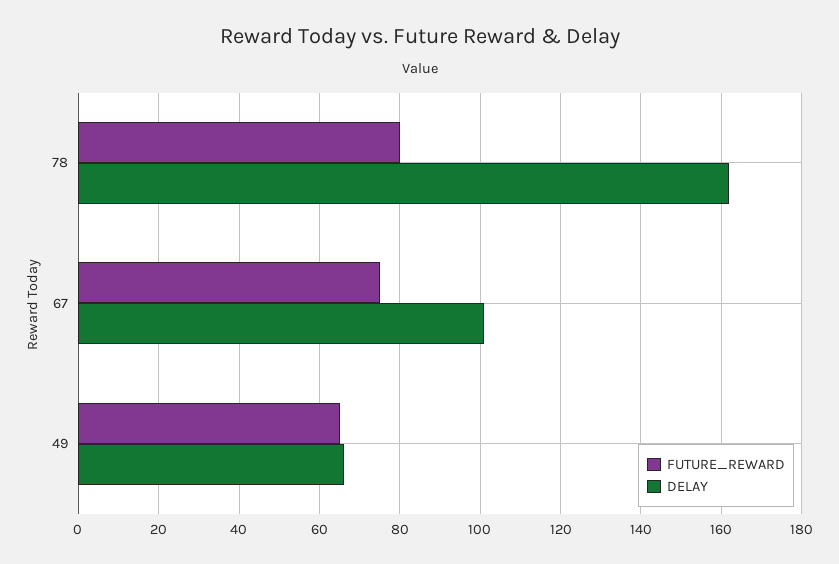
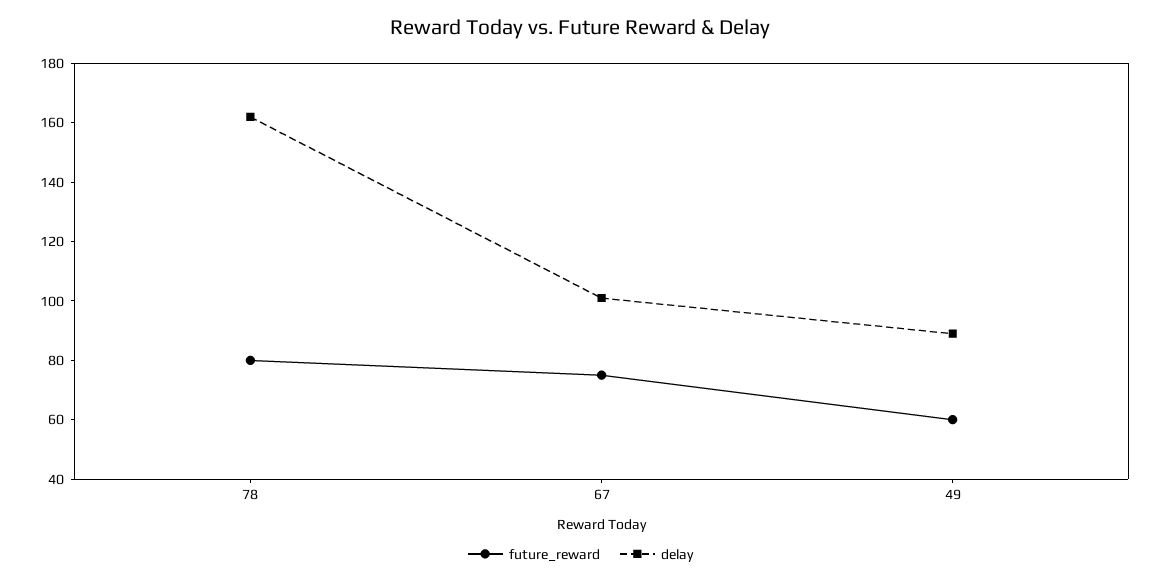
  {
    "FUTURE_REWARD": {
      "78": 80,
      "67": 75,
-     "49": 65
+     "49": 60
    },
    "DELAY": {
      "78": 160,
      "67": 100,
-     "49": 65
+     "49": 90
    }
  }

